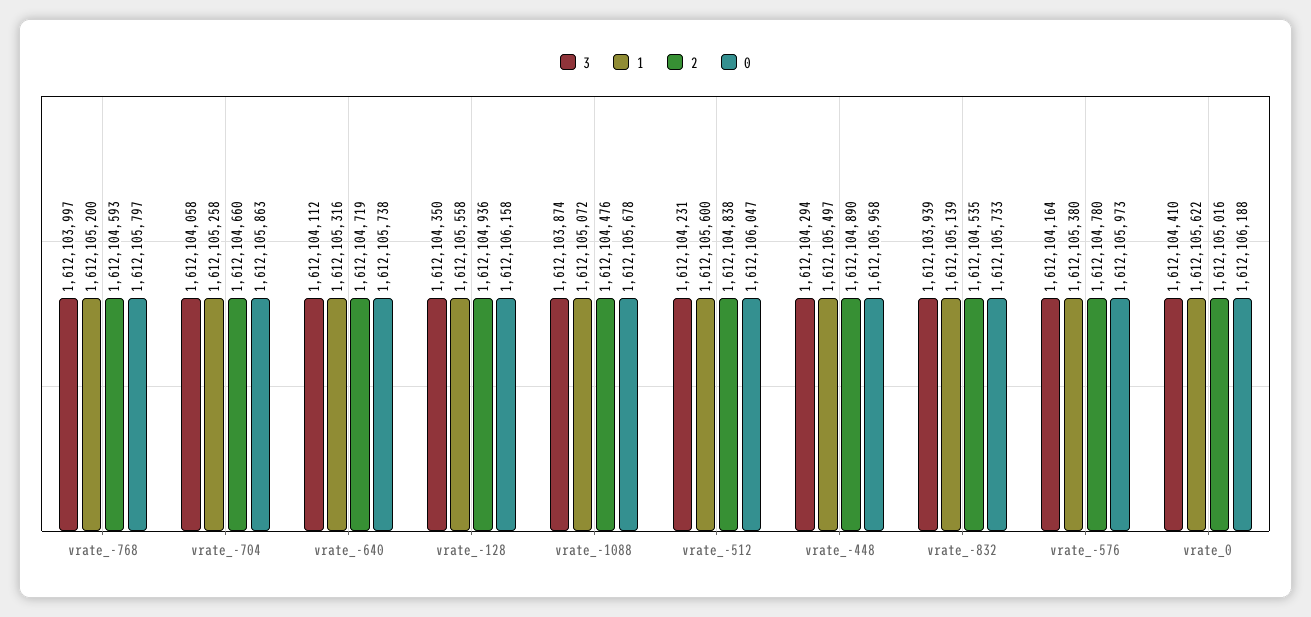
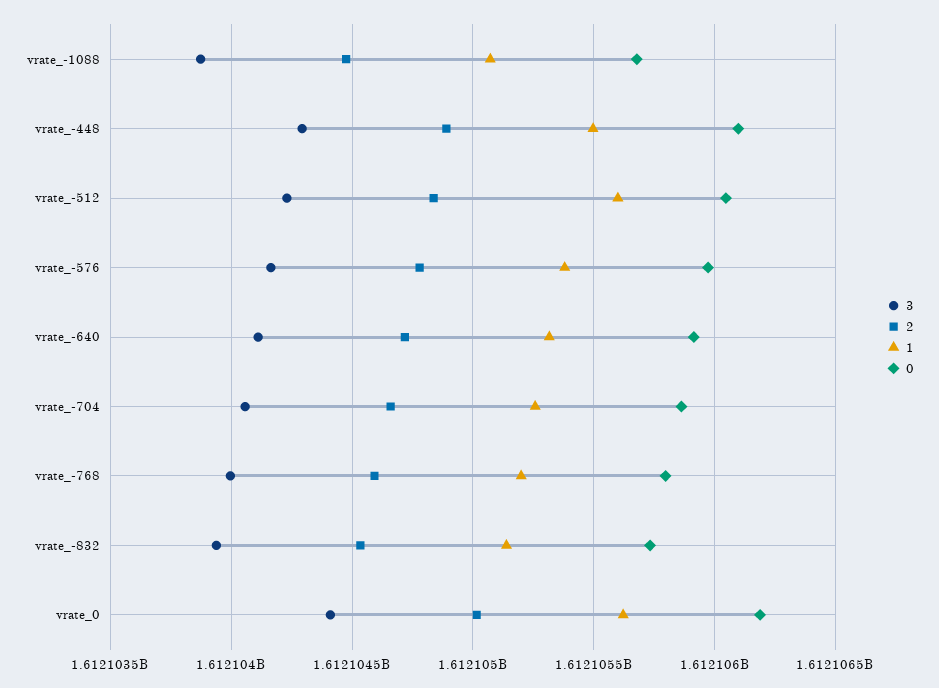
  {
    "3": {
      "vrate_-768": 1612103997,
      "vrate_-704": 1612104058,
      "vrate_-640": 1612104112,
-     "vrate_-128": 1612104350,
      "vrate_-1088": 1612103874,
      "vrate_-512": 1612104231,
      "vrate_-448": 1612104294,
      "vrate_-832": 1612103939,
      "vrate_-576": 1612104164,
      "vrate_0": 1612104410
    },
    "1": {
      "vrate_-768": 1612105200,
      "vrate_-704": 1612105258,
      "vrate_-640": 1612105316,
-     "vrate_-128": 1612105558,
      "vrate_-1088": 1612105072,
      "vrate_-512": 1612105600,
      "vrate_-448": 1612105497,
      "vrate_-832": 1612105139,
      "vrate_-576": 1612105380,
      "vrate_0": 1612105622
    },
    "2": {
      "vrate_-768": 1612104593,
      "vrate_-704": 1612104660,
      "vrate_-640": 1612104719,
-     "vrate_-128": 1612104936,
      "vrate_-1088": 1612104476,
      "vrate_-512": 1612104838,
      "vrate_-448": 1612104890,
      "vrate_-832": 1612104535,
      "vrate_-576": 1612104780,
      "vrate_0": 1612105016
    },
    "0": {
      "vrate_-768": 1612105797,
      "vrate_-704": 1612105863,
-     "vrate_-640": 1612105738,
+     "vrate_-640": 1612105900,
-     "vrate_-128": 1612106158,
      "vrate_-1088": 1612105678,
      "vrate_-512": 1612106047,
-     "vrate_-448": 1612105958,
+     "vrate_-448": 1612106100,
      "vrate_-832": 1612105733,
      "vrate_-576": 1612105973,
      "vrate_0": 1612106188
    }
  }

